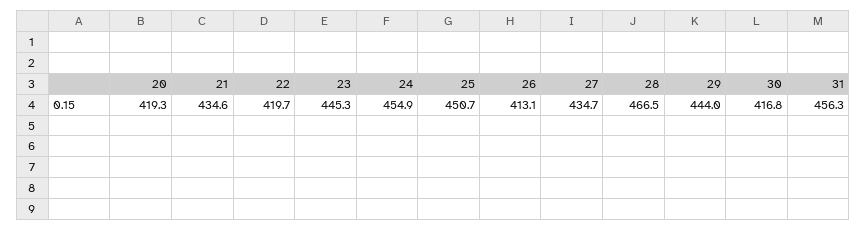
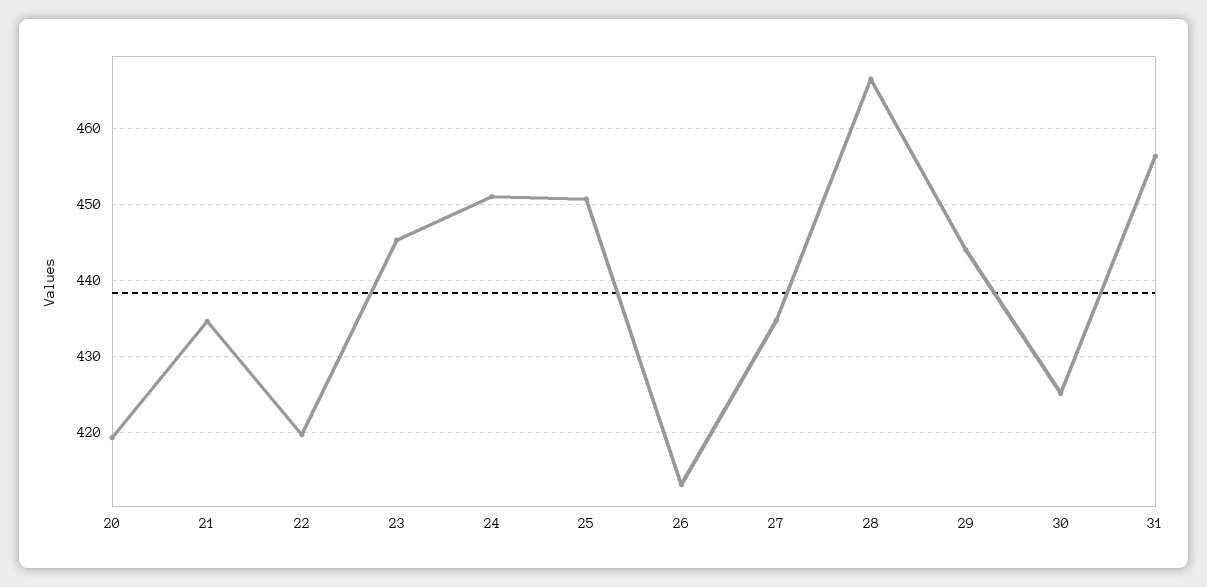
  {
    "20": 419.3,
    "21": 434.6,
    "22": 419.7,
    "23": 445.3,
-   "24": 454.9,
+   "24": 451,
    "25": 450.7,
    "26": 413.1,
    "27": 434.7,
    "28": 466.5,
    "29": 444,
-   "30": 416.8,
+   "30": 425,
    "31": 456.3
  }

